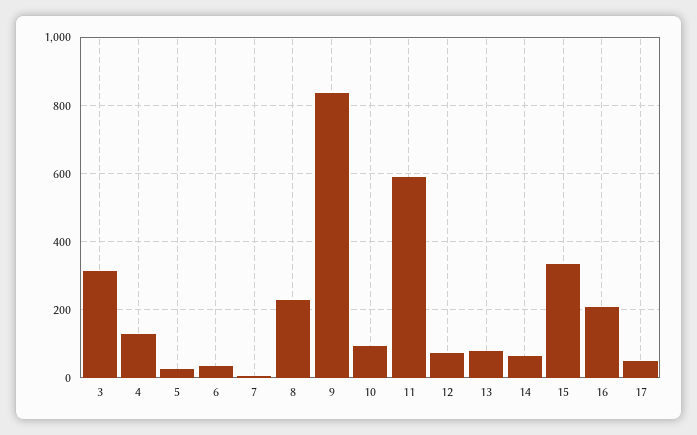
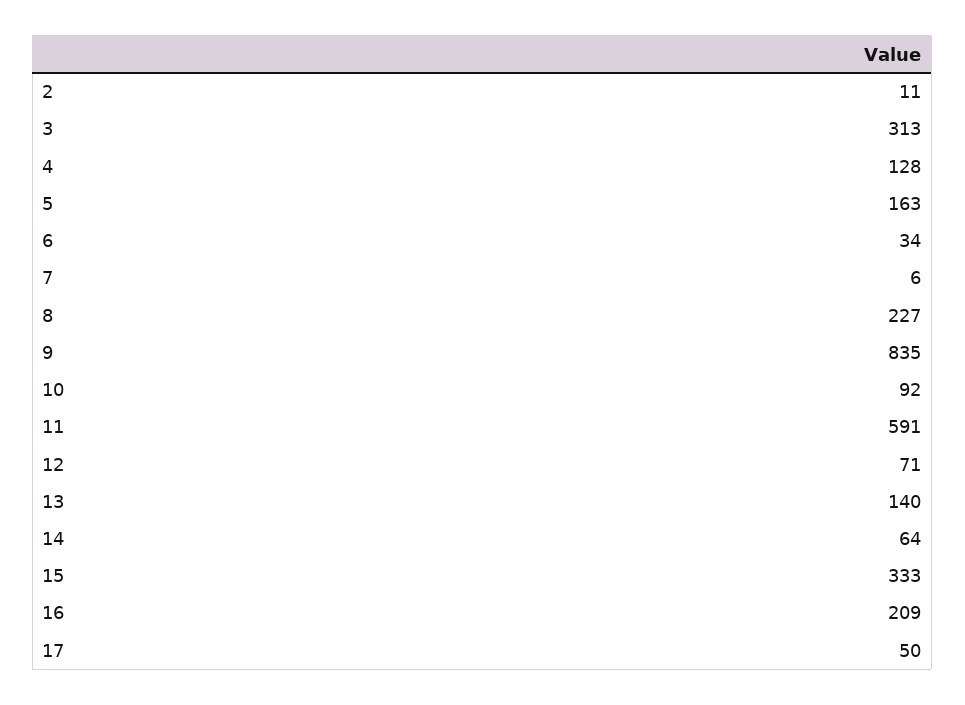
  {
    "3": 313,
    "4": 128,
-   "5": 20,
+   "5": 163,
    "6": 34,
    "7": 6,
    "8": 227,
    "9": 835,
    "10": 92,
    "11": 591,
    "12": 71,
-   "13": 80,
+   "13": 140,
    "14": 64,
    "15": 333,
    "16": 209,
-   "17": 50
+   "17": 50,
+   "2": 11
  }

